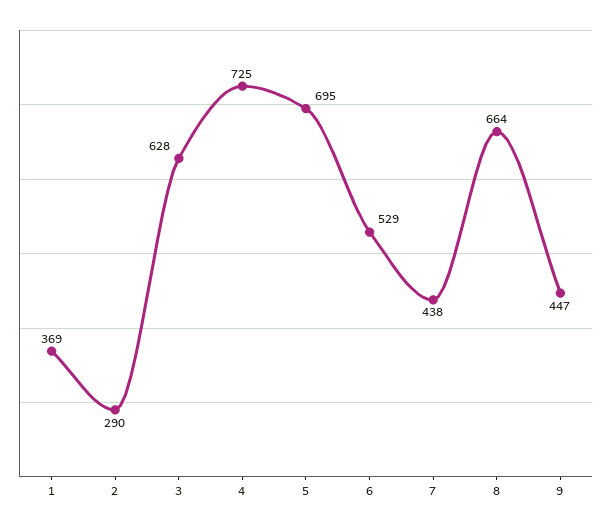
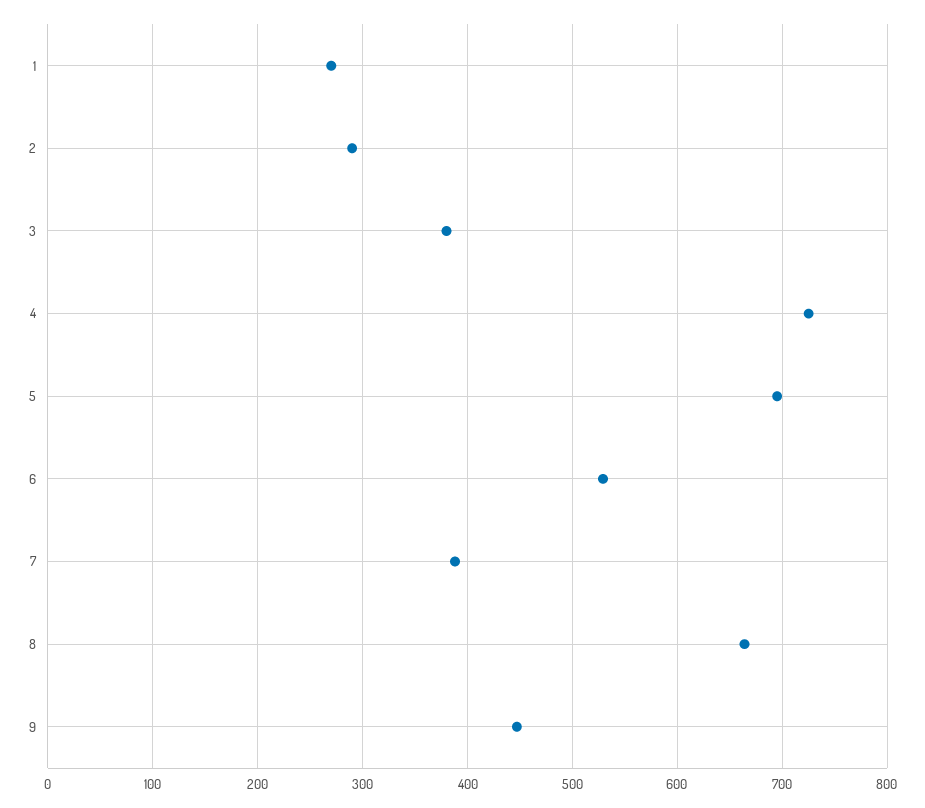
  {
-   "1": 369,
+   "1": 270,
    "2": 290,
-   "3": 628,
+   "3": 380,
    "4": 725,
    "5": 695,
    "6": 529,
-   "7": 438,
+   "7": 390,
    "8": 664,
    "9": 447
  }

